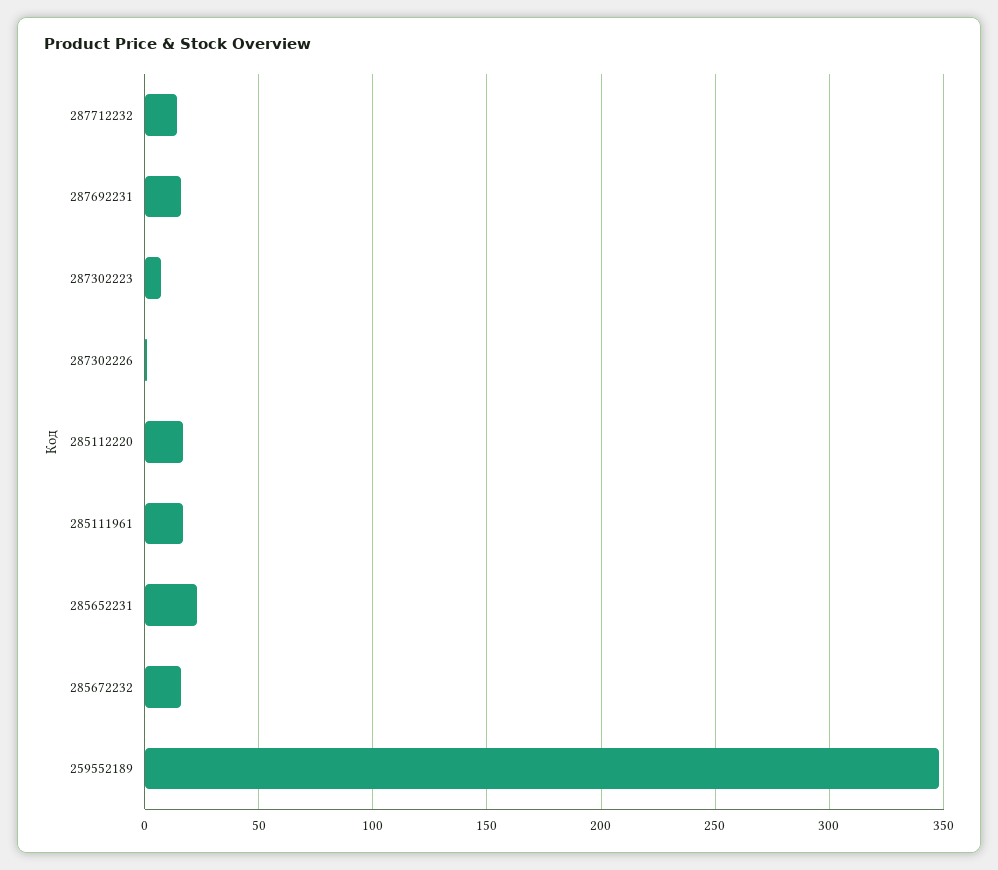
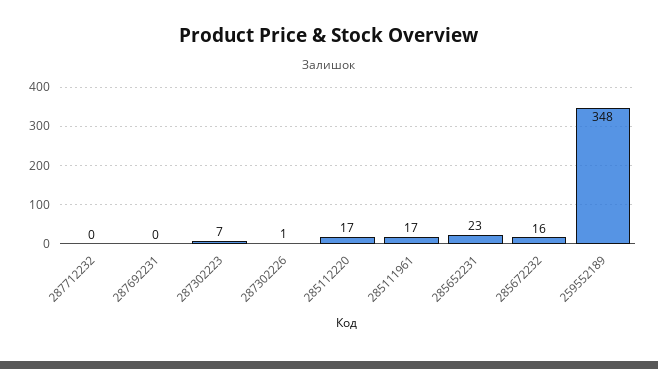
  {
-   "287712232": 15,
+   "287712232": 0,
-   "287692231": 15,
+   "287692231": 0,
    "287302223": 7,
    "287302226": 1,
    "285112220": 17,
    "285111961": 17,
    "285652231": 23,
    "285672232": 16,
    "259552189": 348
  }

